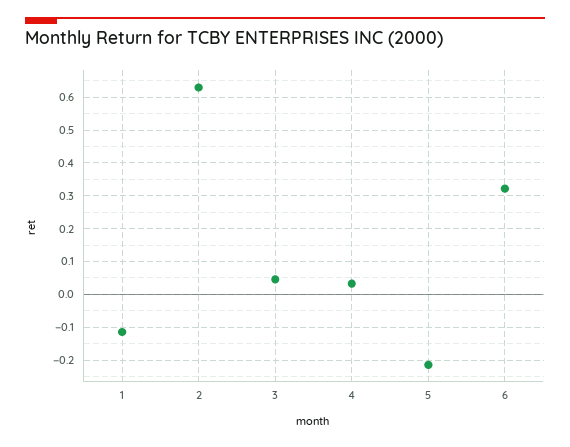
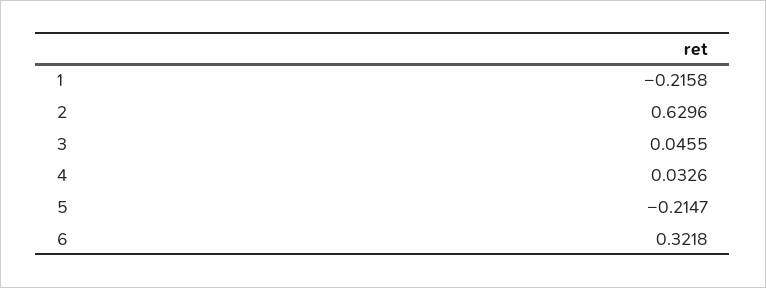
  {
-   "1": -0.12,
+   "1": -0.2158,
    "2": 0.6296,
    "3": 0.0455,
    "4": 0.0326,
    "5": -0.2147,
    "6": 0.3218
  }

